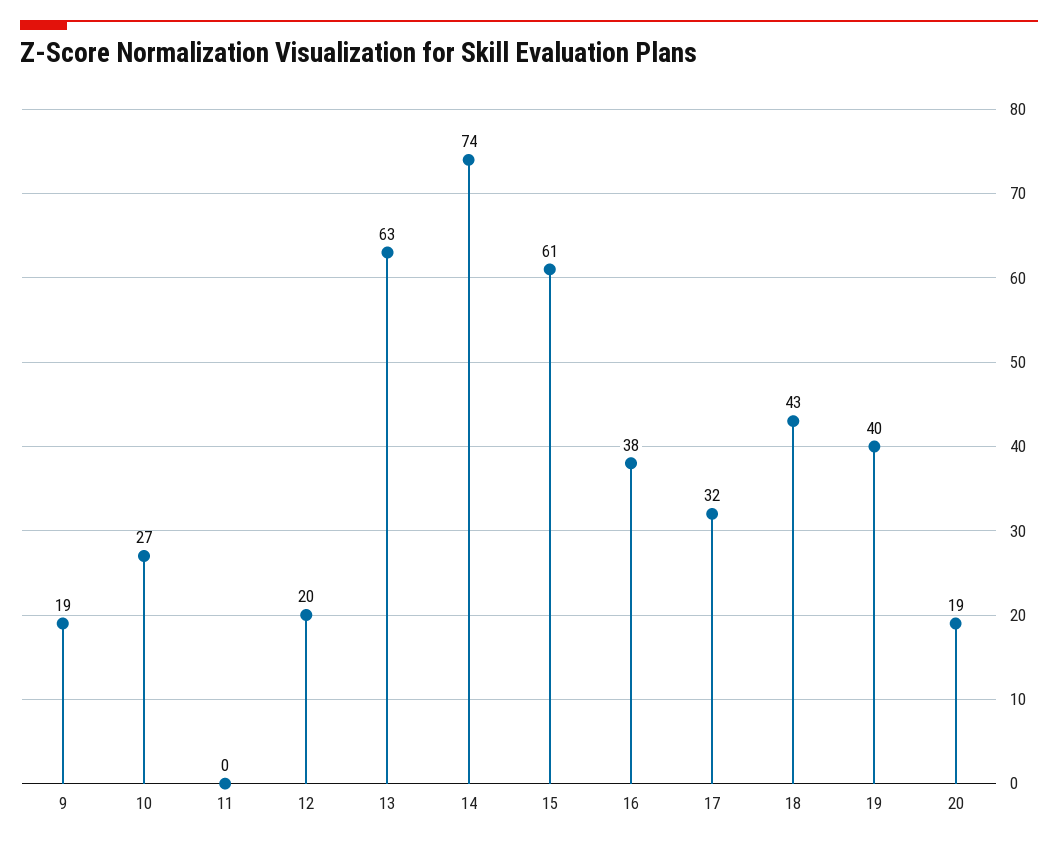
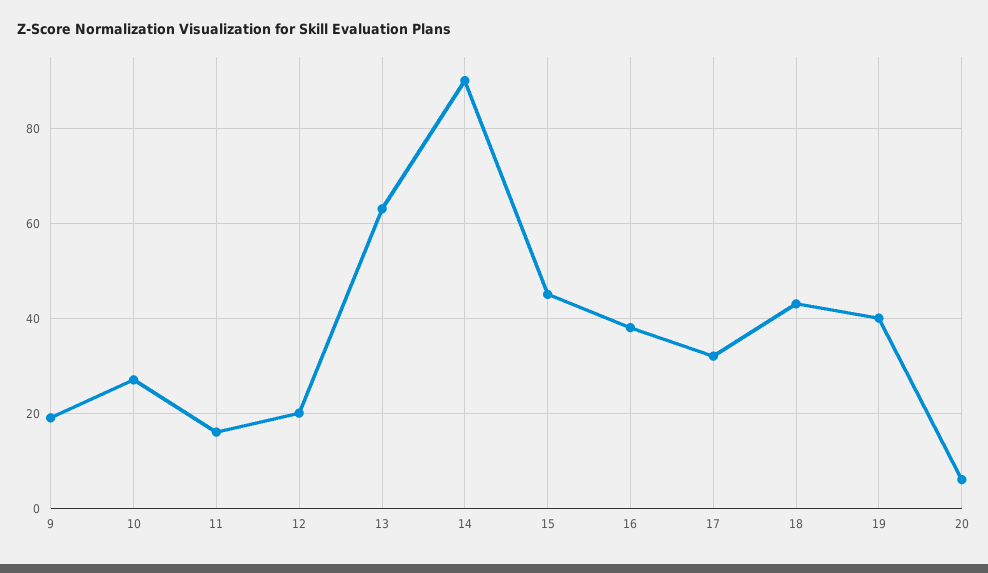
  {
    "9": 19,
    "10": 27,
-   "11": 0,
+   "11": 15,
    "12": 20,
    "13": 63,
-   "14": 74,
+   "14": 90,
-   "15": 61,
+   "15": 45,
    "16": 38,
    "17": 32,
    "18": 43,
    "19": 40,
-   "20": 19
+   "20": 5
  }

